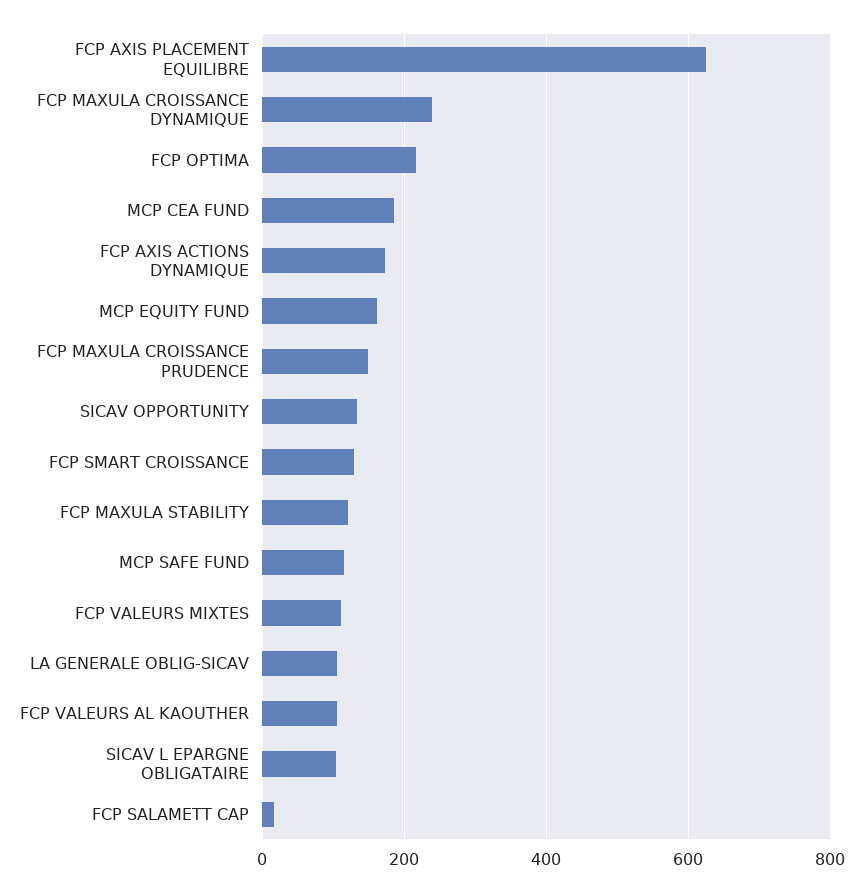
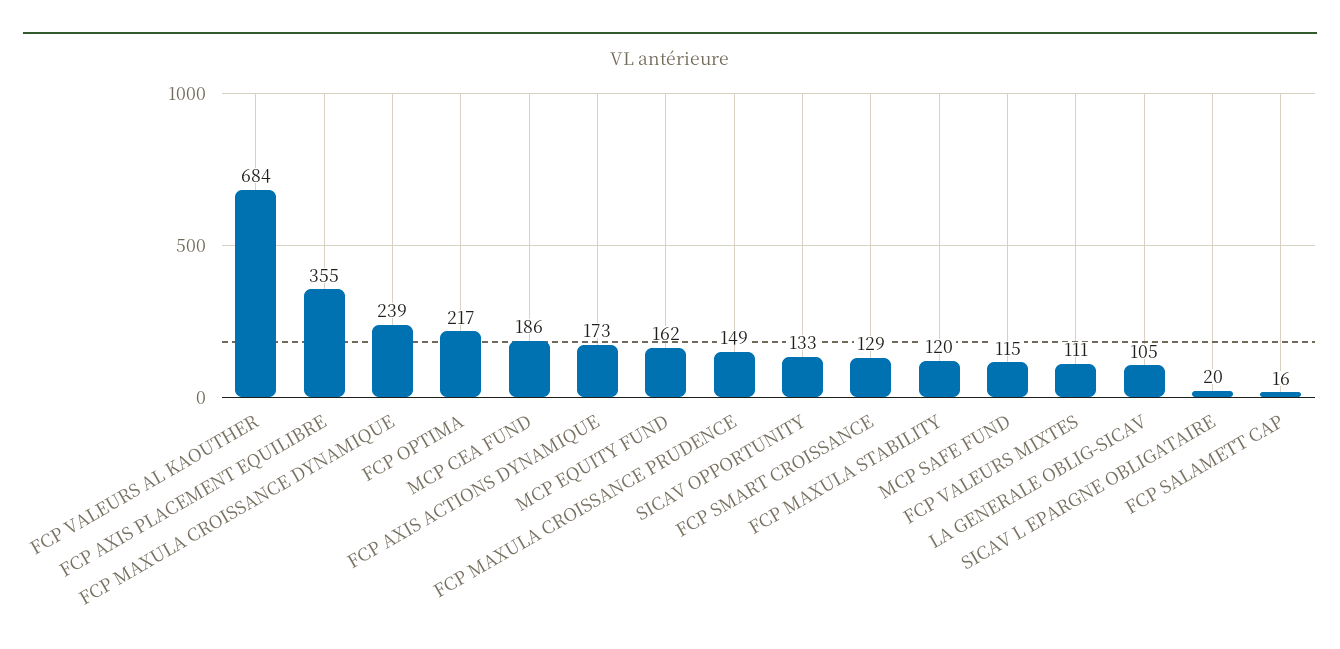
  {
-   "FCP AXIS PLACEMENT EQUILIBRE": 620,
+   "FCP AXIS PLACEMENT EQUILIBRE": 355,
    "FCP MAXULA CROISSANCE DYNAMIQUE": 239,
    "FCP OPTIMA": 217,
    "MCP CEA FUND": 186,
    "FCP AXIS ACTIONS DYNAMIQUE": 173,
    "MCP EQUITY FUND": 162,
    "FCP MAXULA CROISSANCE PRUDENCE": 149,
    "SICAV OPPORTUNITY": 133,
    "FCP SMART CROISSANCE": 129,
    "FCP MAXULA STABILITY": 120,
    "MCP SAFE FUND": 115,
    "FCP VALEURS MIXTES": 111,
    "LA GENERALE OBLIG-SICAV": 105,
-   "FCP VALEURS AL KAOUTHER": 100,
+   "FCP VALEURS AL KAOUTHER": 684,
-   "SICAV L EPARGNE OBLIGATAIRE": 100,
+   "SICAV L EPARGNE OBLIGATAIRE": 20,
    "FCP SALAMETT CAP": 16
  }

